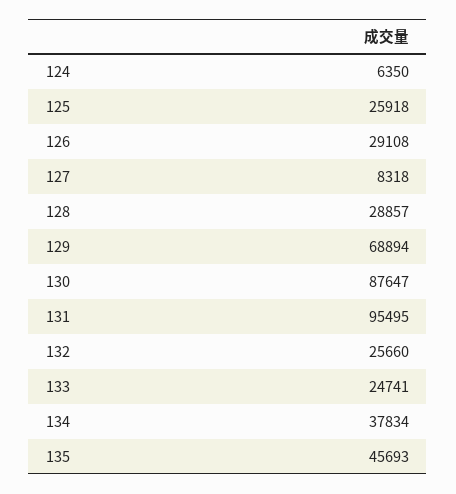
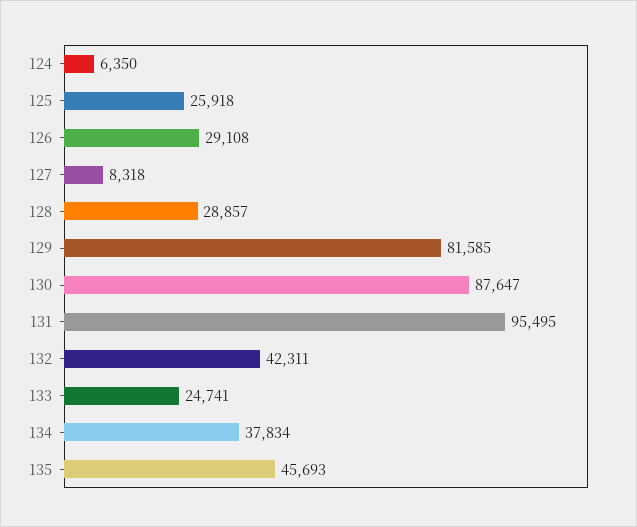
  {
    "124": 6350,
    "125": 25918,
    "126": 29108,
    "127": 8318,
    "128": 28857,
-   "129": 68894,
+   "129": 81585,
    "130": 87647,
    "131": 95495,
-   "132": 25660,
+   "132": 42311,
    "133": 24741,
    "134": 37834,
    "135": 45693
  }

